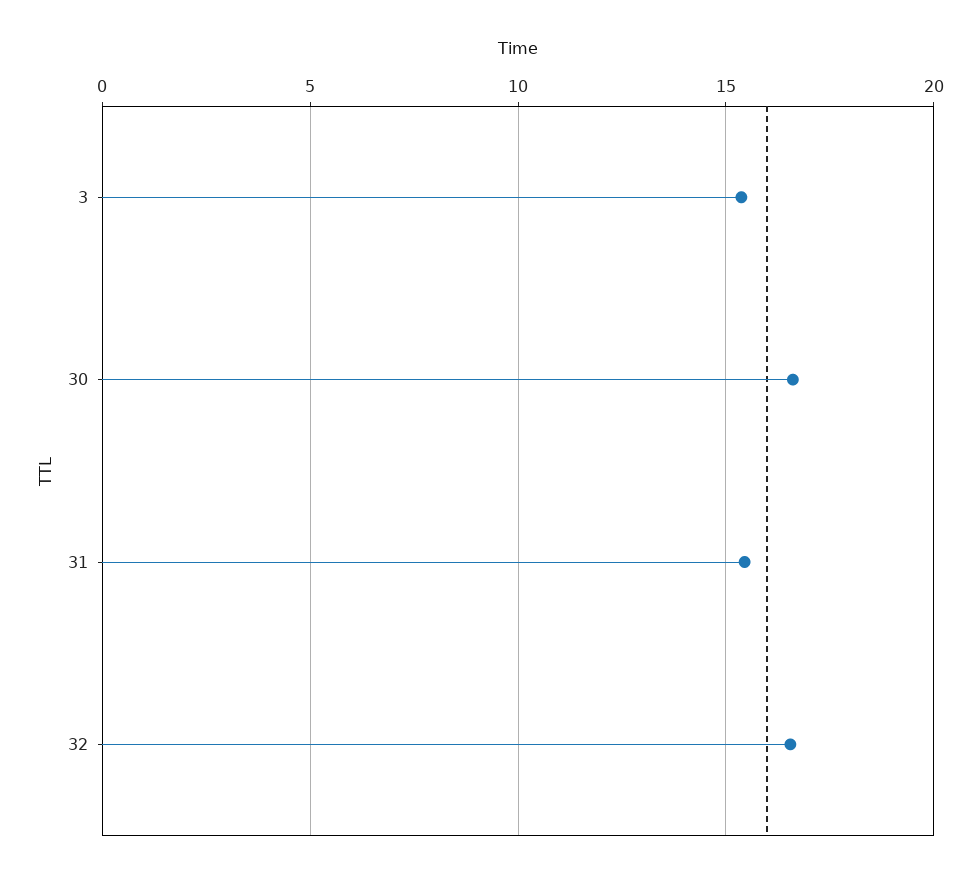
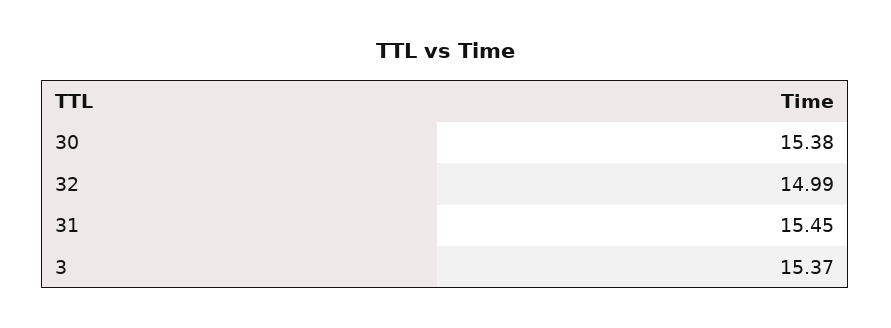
  {
    "3": 15.37,
-   "30": 16.5,
+   "30": 15.38,
    "31": 15.45,
-   "32": 16.5
+   "32": 14.99
  }

